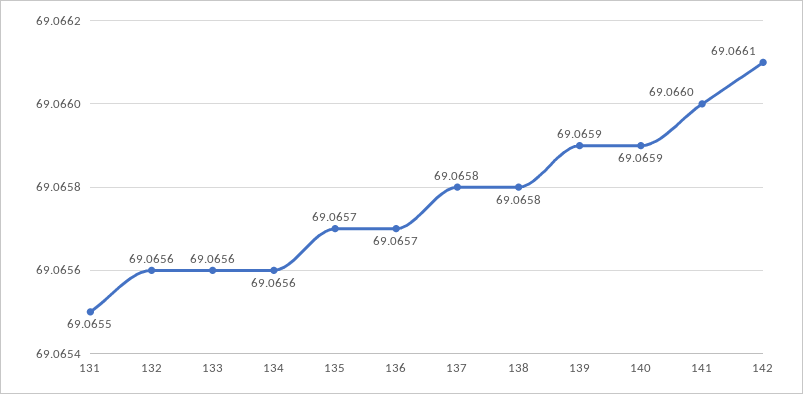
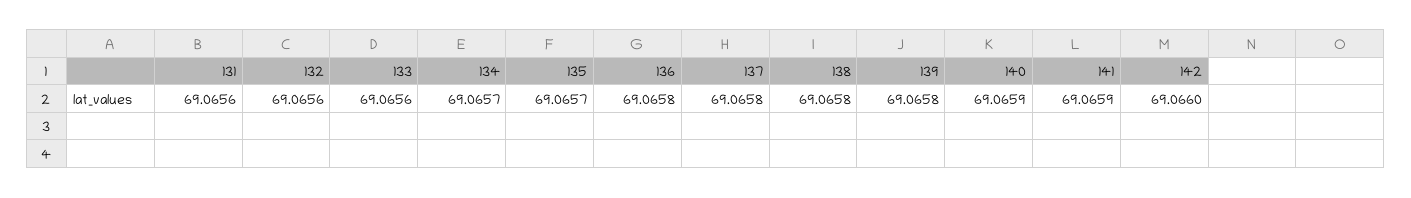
  {
-   "131": 69.0655,
+   "131": 69.0656,
    "132": 69.0656,
    "133": 69.0656,
-   "134": 69.0656,
+   "134": 69.0657,
    "135": 69.0657,
-   "136": 69.0657,
+   "136": 69.0658,
    "137": 69.0658,
    "138": 69.0658,
-   "139": 69.0659,
+   "139": 69.0658,
    "140": 69.0659,
-   "141": 69.066,
+   "141": 69.0659,
-   "142": 69.0661
+   "142": 69.066
  }

